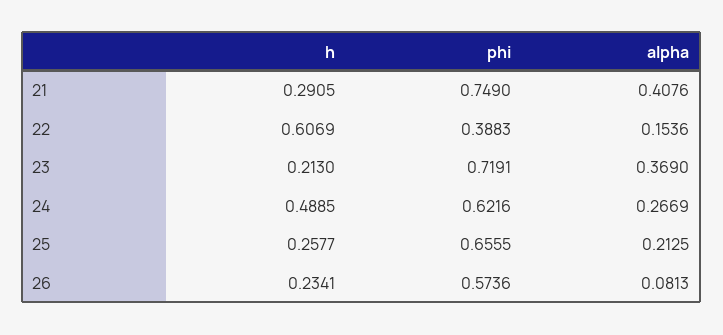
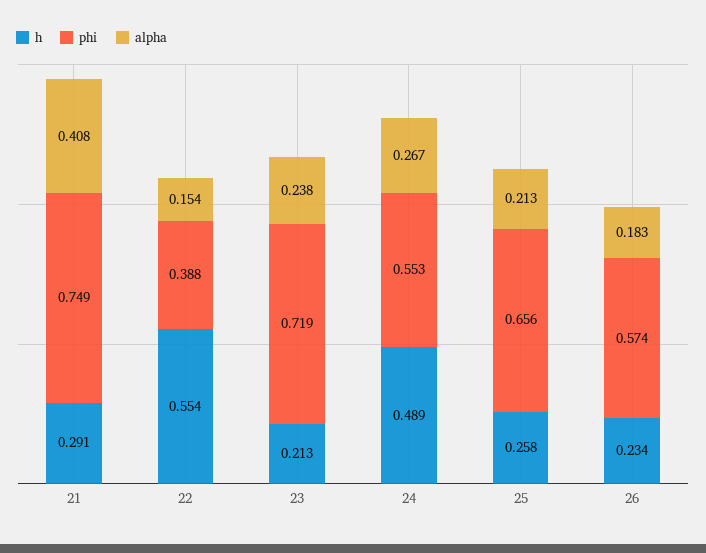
  {
    "h": {
      "21": 0.2905,
-     "22": 0.6069,
+     "22": 0.554,
      "23": 0.213,
      "24": 0.4885,
      "25": 0.2577,
      "26": 0.2341
    },
    "phi": {
      "21": 0.749,
      "22": 0.3883,
      "23": 0.7191,
-     "24": 0.6216,
+     "24": 0.553,
      "25": 0.6555,
      "26": 0.5736
    },
    "alpha": {
      "21": 0.4076,
      "22": 0.1536,
-     "23": 0.369,
+     "23": 0.238,
      "24": 0.2669,
      "25": 0.2125,
-     "26": 0.0813
+     "26": 0.183
    }
  }

